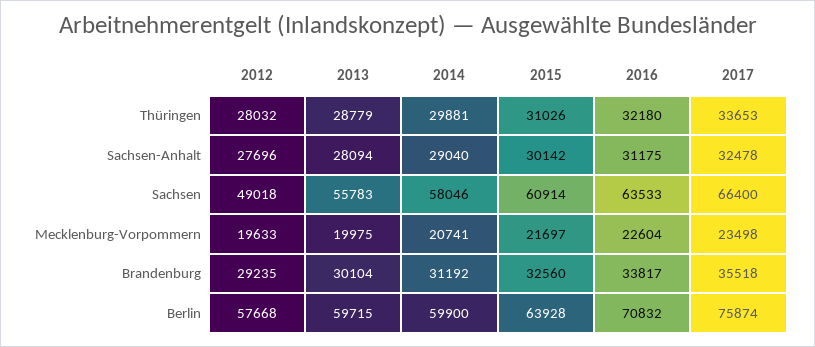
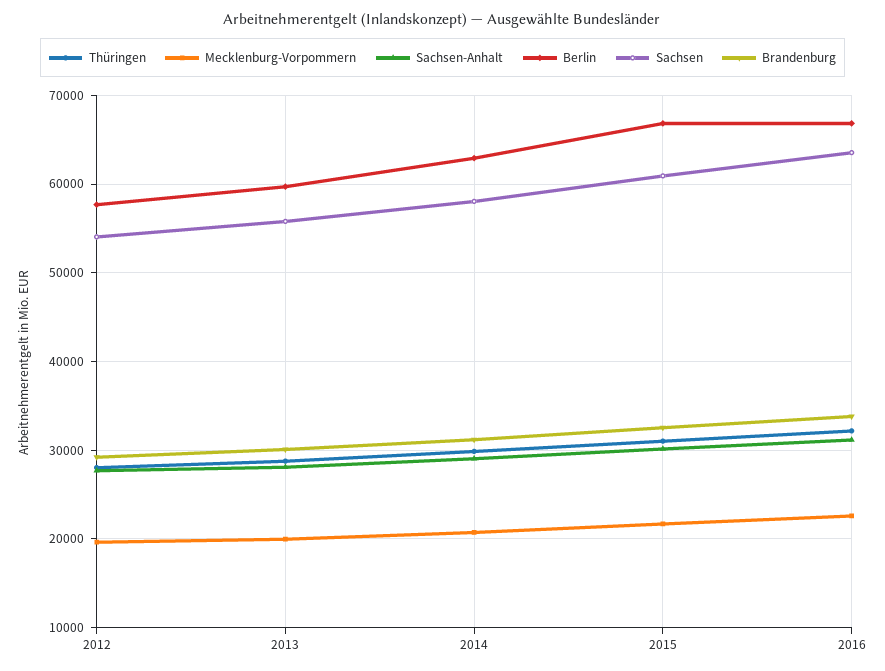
  {
    "Thüringen": {
      "2012": 28032,
      "2013": 28779,
      "2014": 29881,
      "2015": 31026,
-     "2016": 32180,
+     "2016": 32180
-     "2017": 33653
    },
    "Sachsen-Anhalt": {
      "2012": 27696,
      "2013": 28094,
      "2014": 29040,
      "2015": 30142,
-     "2016": 31175,
+     "2016": 31175
-     "2017": 32478
    },
    "Sachsen": {
-     "2012": 49018,
+     "2012": 54000,
      "2013": 55783,
      "2014": 58046,
      "2015": 60914,
-     "2016": 63533,
+     "2016": 63533
-     "2017": 66400
    },
    "Mecklenburg-Vorpommern": {
      "2012": 19633,
      "2013": 19975,
      "2014": 20741,
      "2015": 21697,
-     "2016": 22604,
+     "2016": 22604
-     "2017": 23498
    },
    "Brandenburg": {
      "2012": 29235,
      "2013": 30104,
      "2014": 31192,
      "2015": 32560,
-     "2016": 33817,
+     "2016": 33817
-     "2017": 35518
    },
    "Berlin": {
      "2012": 57668,
      "2013": 59715,
-     "2014": 59900,
+     "2014": 63000,
-     "2015": 63928,
+     "2015": 67000,
-     "2016": 70832,
+     "2016": 67000
-     "2017": 75874
    }
  }

